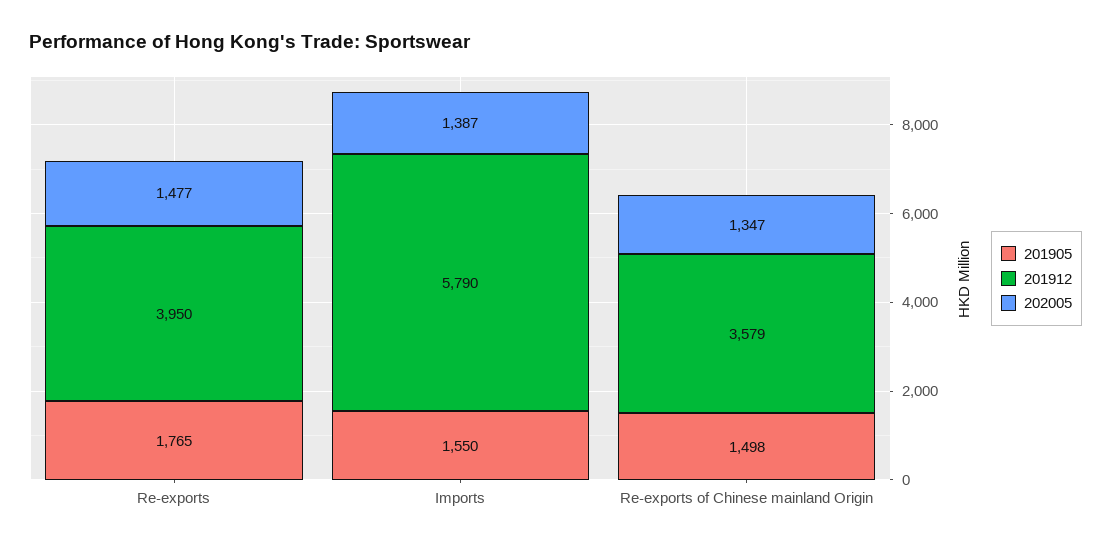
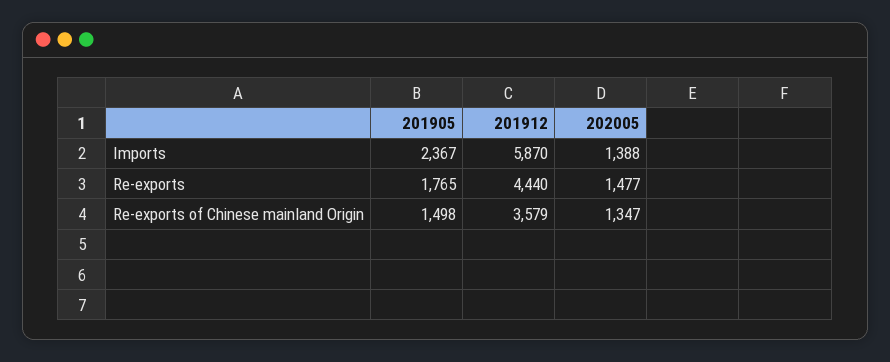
  {
    "201905": {
      "Re-exports": 1765,
-     "Imports": 1550,
+     "Imports": 2367,
      "Re-exports of Chinese mainland Origin": 1498
    },
    "201912": {
-     "Re-exports": 3950,
+     "Re-exports": 4440,
-     "Imports": 5790,
+     "Imports": 5870,
      "Re-exports of Chinese mainland Origin": 3579
    },
    "202005": {
      "Re-exports": 1477,
-     "Imports": 1387,
+     "Imports": 1388,
      "Re-exports of Chinese mainland Origin": 1347
    }
  }

